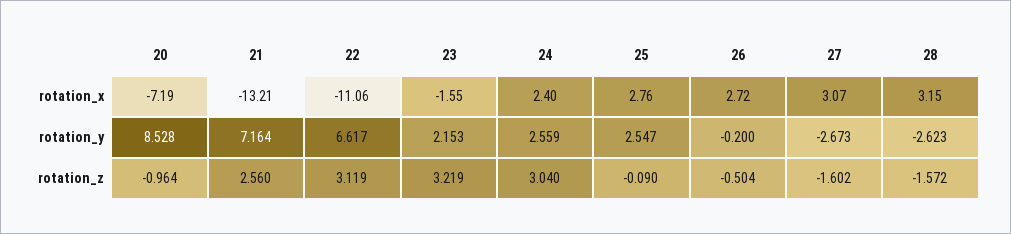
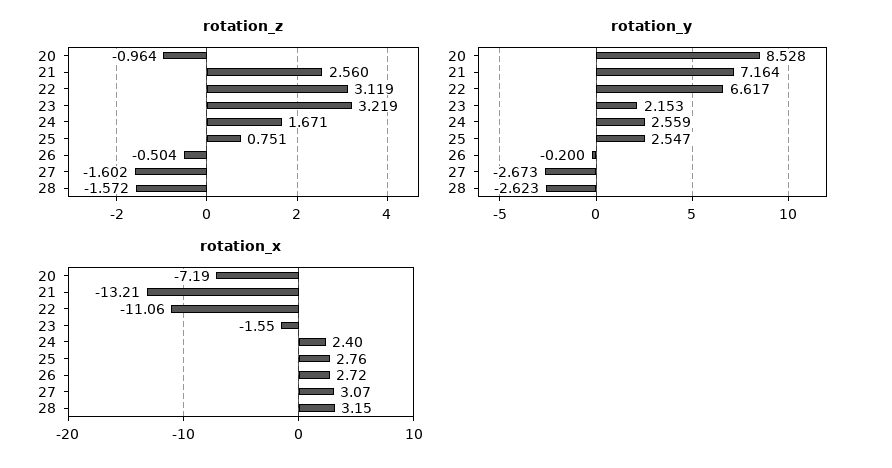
  {
    "rotation_x": {
      "20": -7.19,
      "21": -13.21,
      "22": -11.06,
      "23": -1.55,
      "24": 2.4,
      "25": 2.76,
      "26": 2.72,
      "27": 3.07,
      "28": 3.15
    },
    "rotation_y": {
      "20": 8.528,
      "21": 7.164,
      "22": 6.617,
      "23": 2.153,
      "24": 2.559,
      "25": 2.547,
      "26": -0.2,
      "27": -2.673,
      "28": -2.623
    },
    "rotation_z": {
      "20": -0.964,
      "21": 2.56,
      "22": 3.119,
      "23": 3.219,
-     "24": 3.04,
+     "24": 1.671,
-     "25": -0.09,
+     "25": 0.751,
      "26": -0.504,
      "27": -1.602,
      "28": -1.572
    }
  }

